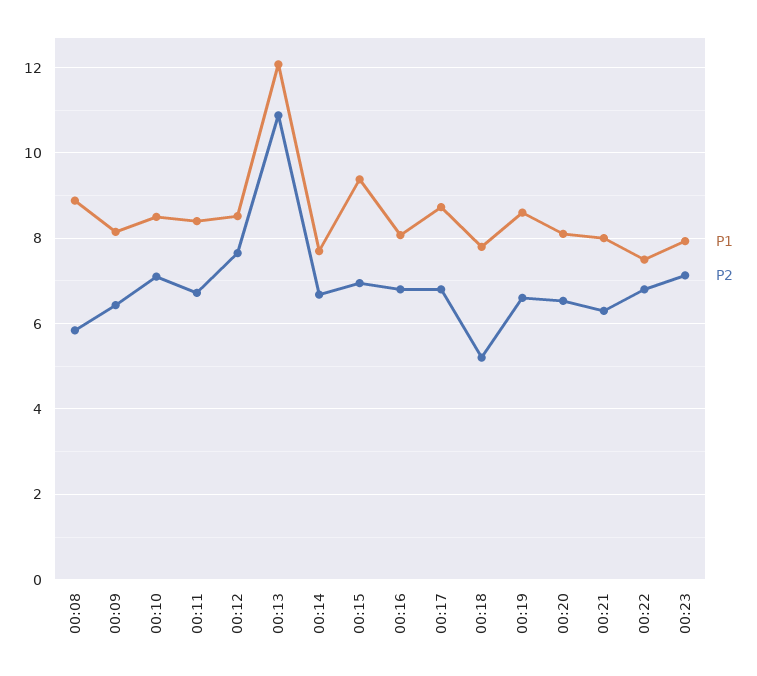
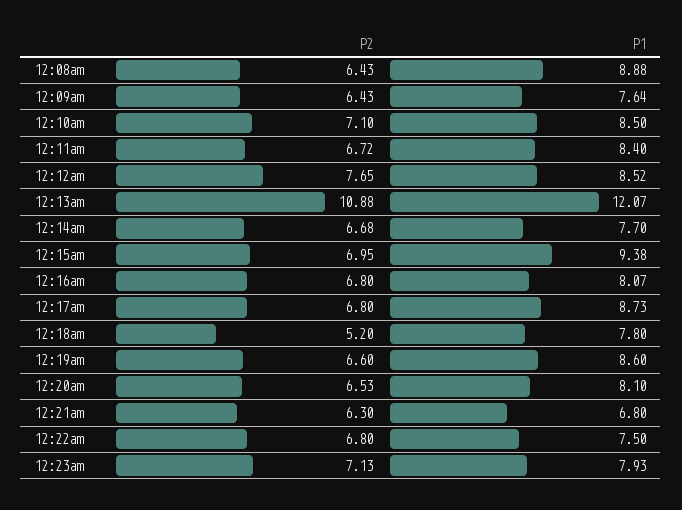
  {
    "P1": {
      "00:08": 8.88,
-     "00:09": 8.2,
+     "00:09": 7.64,
      "00:10": 8.5,
      "00:11": 8.4,
      "00:12": 8.52,
      "00:13": 12.07,
      "00:14": 7.7,
      "00:15": 9.38,
      "00:16": 8.07,
      "00:17": 8.73,
      "00:18": 7.8,
      "00:19": 8.6,
      "00:20": 8.1,
-     "00:21": 8,
+     "00:21": 6.8,
      "00:22": 7.5,
      "00:23": 7.93
    },
    "P2": {
-     "00:08": 5.8,
+     "00:08": 6.43,
      "00:09": 6.43,
      "00:10": 7.1,
      "00:11": 6.72,
      "00:12": 7.65,
      "00:13": 10.88,
      "00:14": 6.68,
      "00:15": 6.95,
      "00:16": 6.8,
      "00:17": 6.8,
      "00:18": 5.2,
      "00:19": 6.6,
      "00:20": 6.53,
      "00:21": 6.3,
      "00:22": 6.8,
      "00:23": 7.13
    }
  }

